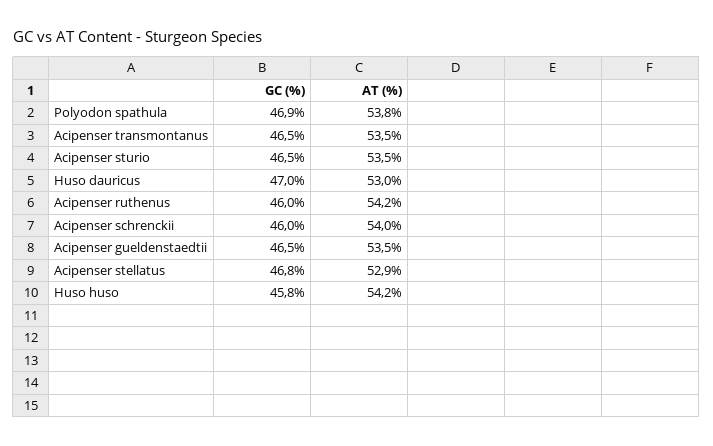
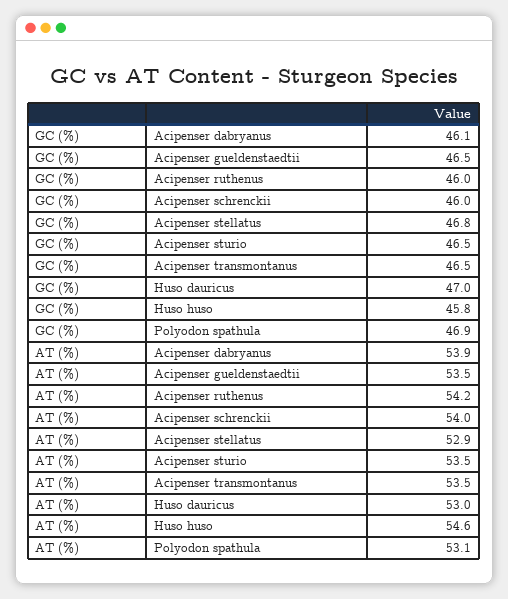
  {
    "GC (%)": {
      "Polyodon spathula": 46.9,
      "Acipenser transmontanus": 46.5,
      "Acipenser sturio": 46.5,
      "Huso dauricus": 47,
      "Acipenser ruthenus": 46,
      "Acipenser schrenckii": 46,
      "Acipenser gueldenstaedtii": 46.5,
      "Acipenser stellatus": 46.8,
-     "Huso huso": 45.8
+     "Huso huso": 45.8,
+     "Acipenser dabryanus": 46.1
    },
    "AT (%)": {
-     "Polyodon spathula": 53.8,
+     "Polyodon spathula": 53.1,
      "Acipenser transmontanus": 53.5,
      "Acipenser sturio": 53.5,
      "Huso dauricus": 53,
      "Acipenser ruthenus": 54.2,
      "Acipenser schrenckii": 54,
      "Acipenser gueldenstaedtii": 53.5,
      "Acipenser stellatus": 52.9,
-     "Huso huso": 54.2
+     "Huso huso": 54.6,
+     "Acipenser dabryanus": 53.9
    }
  }

